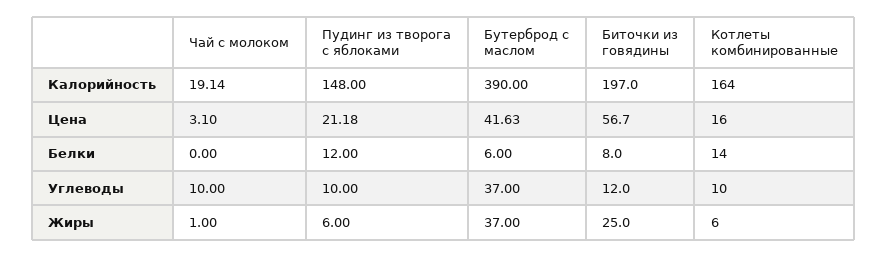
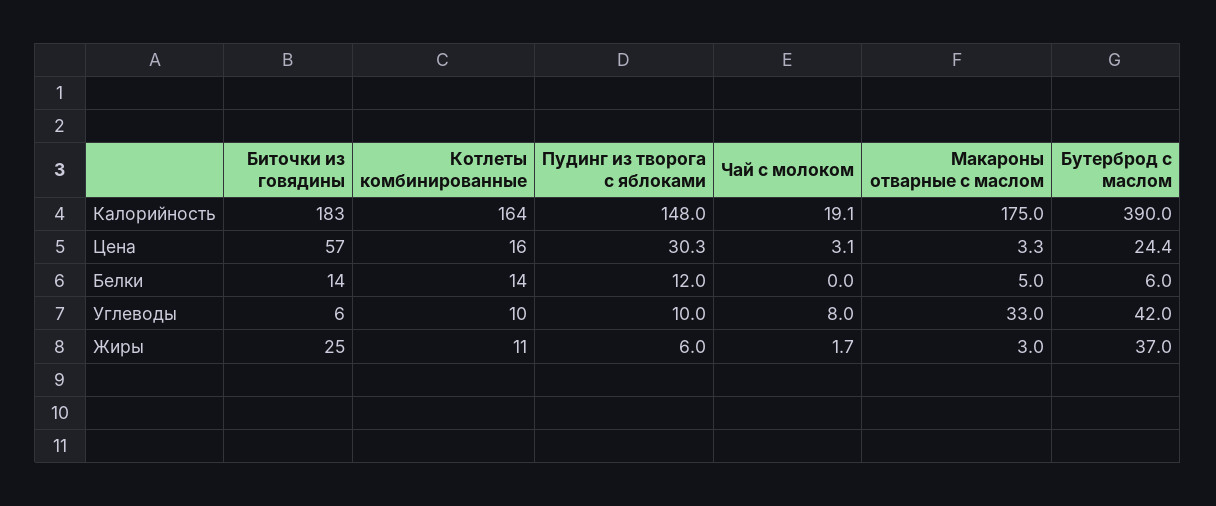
  {
    "Чай с молоком": {
      "Калорийность": 19.14,
      "Цена": 3.1,
      "Белки": 0,
-     "Углеводы": 10,
+     "Углеводы": 8,
-     "Жиры": 1
+     "Жиры": 1.7
    },
    "Пудинг из творога с яблоками": {
      "Калорийность": 148,
-     "Цена": 21.18,
+     "Цена": 30.3,
      "Белки": 12,
      "Углеводы": 10,
      "Жиры": 6
    },
    "Бутерброд с маслом": {
      "Калорийность": 390,
-     "Цена": 41.63,
+     "Цена": 24.4,
      "Белки": 6,
-     "Углеводы": 37,
+     "Углеводы": 42,
      "Жиры": 37
    },
    "Биточки из говядины": {
-     "Калорийность": 197,
+     "Калорийность": 183,
      "Цена": 56.7,
-     "Белки": 8,
+     "Белки": 14,
-     "Углеводы": 12,
+     "Углеводы": 6,
      "Жиры": 25
    },
    "Котлеты комбинированные": {
      "Калорийность": 164,
      "Цена": 16,
      "Белки": 14,
      "Углеводы": 10,
-     "Жиры": 6
+     "Жиры": 11
-   }
+   },
+   "Макароны отварные с маслом": {
+     "Калорийность": 175,
+     "Цена": 3.3,
+     "Белки": 5,
+     "Углеводы": 33,
+     "Жиры": 3
+   }
  }

